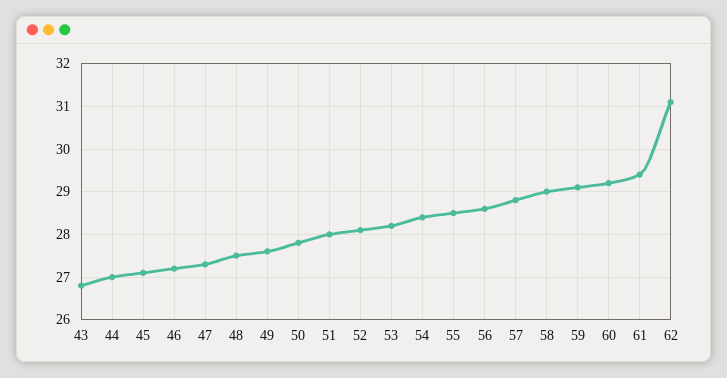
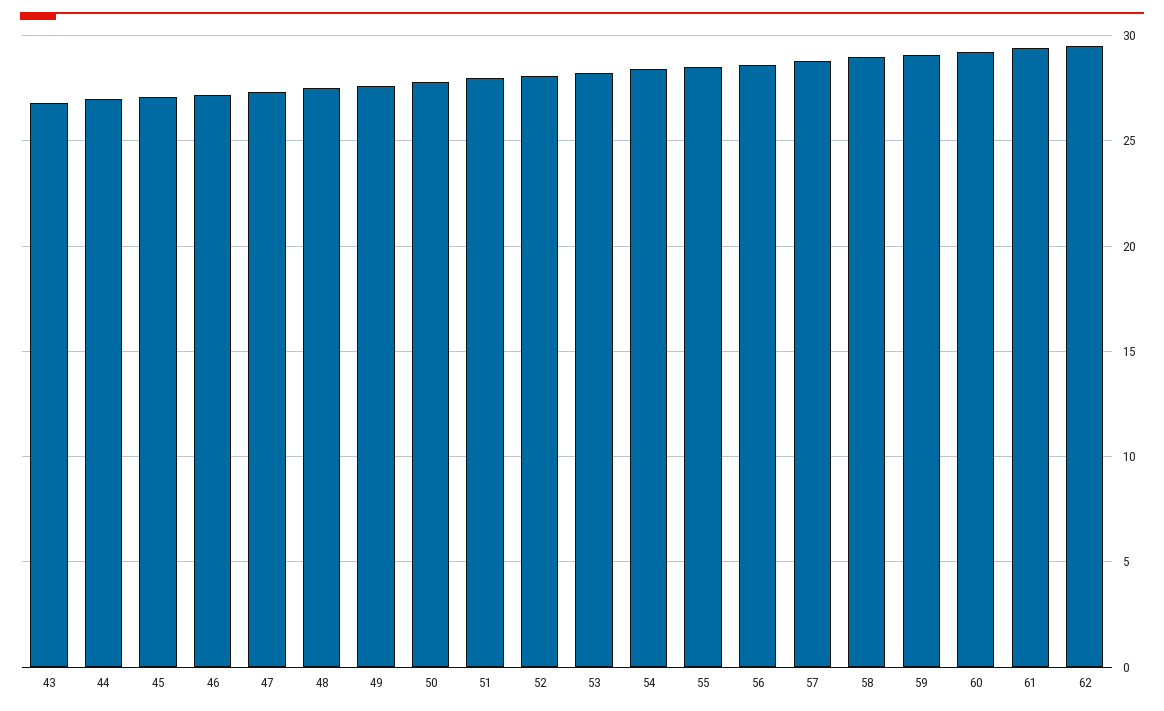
  {
    "43": 27,
    "44": 27,
    "45": 27,
    "46": 27,
    "47": 27.5,
    "48": 27.5,
    "49": 27.5,
    "50": 28,
    "51": 28,
    "52": 28,
    "53": 28,
    "54": 28.5,
    "55": 28.5,
    "56": 28.5,
    "57": 29,
    "58": 29,
    "59": 29,
    "60": 29,
    "61": 29.5,
-   "62": 31
+   "62": 29.5
  }

